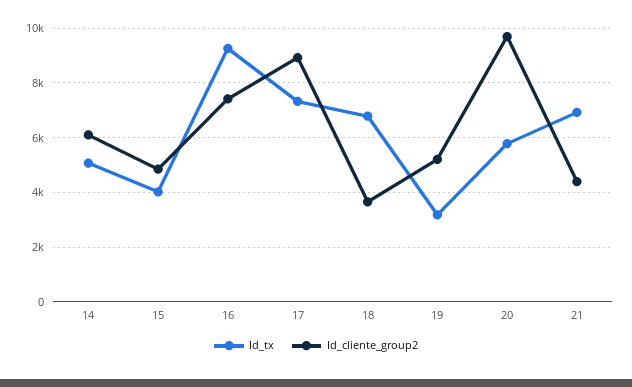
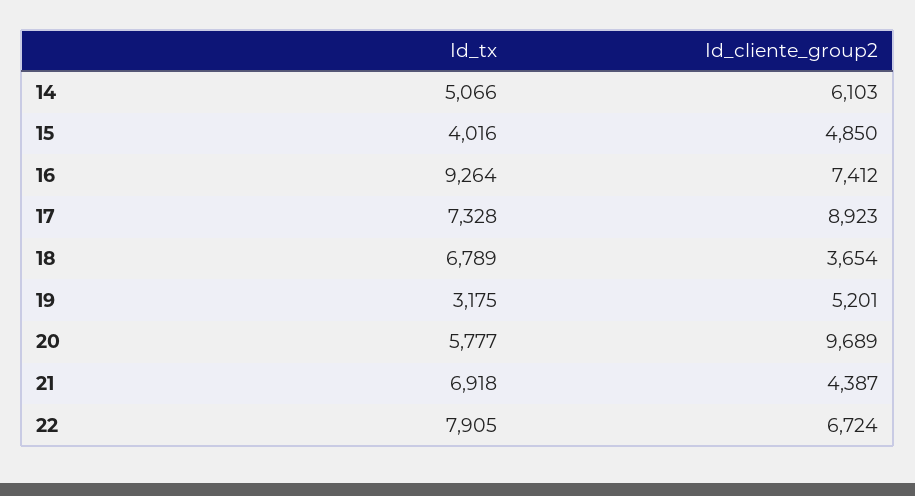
  {
    "Id_tx": {
      "14": 5066,
      "15": 4016,
      "16": 9264,
      "17": 7328,
      "18": 6789,
      "19": 3175,
      "20": 5777,
-     "21": 6918
+     "21": 6918,
+     "22": 7905
    },
    "Id_cliente_group2": {
      "14": 6103,
      "15": 4850,
      "16": 7412,
      "17": 8923,
      "18": 3654,
      "19": 5201,
      "20": 9689,
-     "21": 4387
+     "21": 4387,
+     "22": 6724
    }
  }

